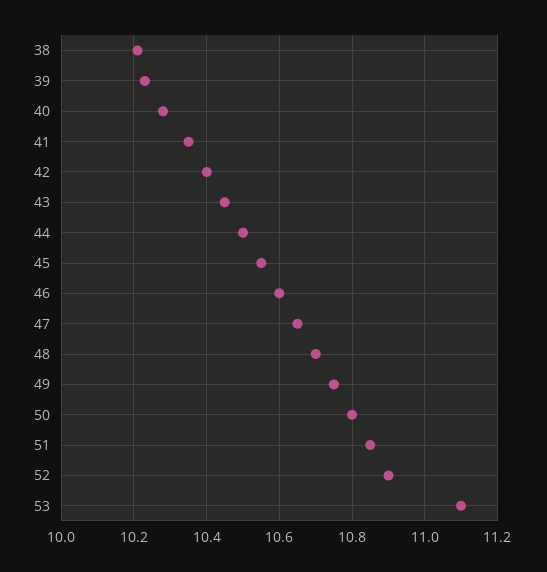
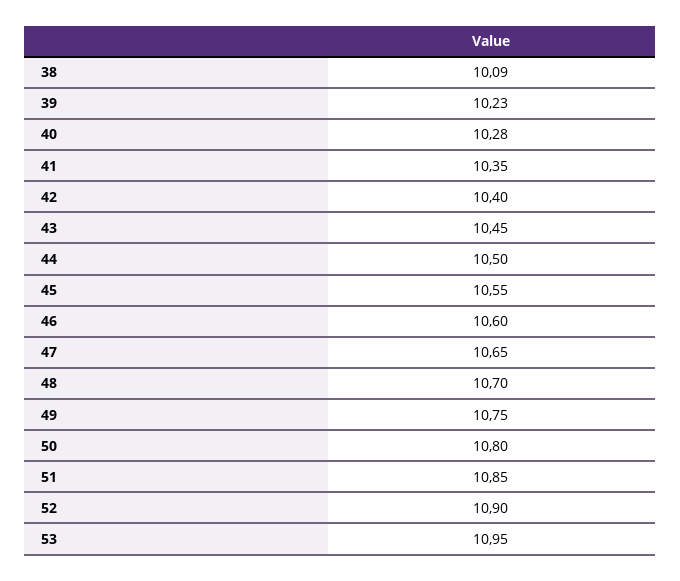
  {
-   "38": 10.2,
+   "38": 10.09,
    "39": 10.23,
    "40": 10.28,
    "41": 10.35,
    "42": 10.4,
    "43": 10.45,
    "44": 10.5,
    "45": 10.55,
    "46": 10.6,
    "47": 10.65,
    "48": 10.7,
    "49": 10.75,
    "50": 10.8,
    "51": 10.85,
    "52": 10.9,
-   "53": 11.1
+   "53": 10.95
  }

